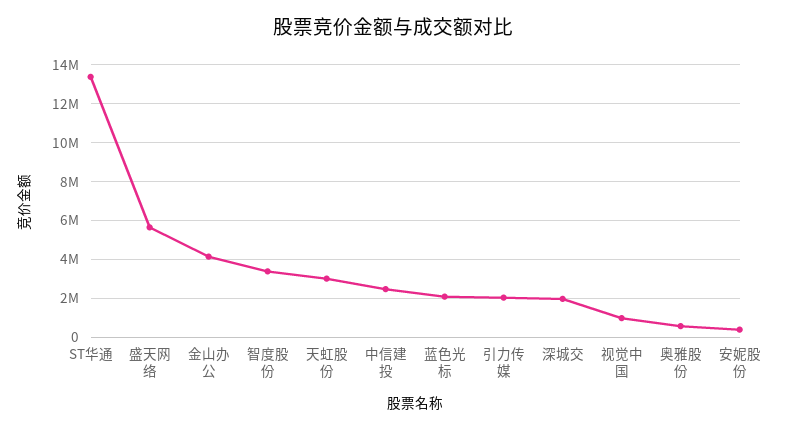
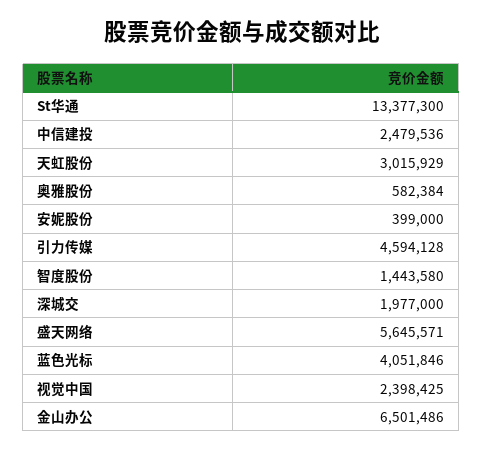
  {
    "ST华通": 13377300,
    "盛天网络": 5645571,
-   "金山办公": 4000000,
+   "金山办公": 6501486,
-   "智度股份": 3500000,
+   "智度股份": 1443580,
    "天虹股份": 3015929,
    "中信建投": 2479536,
-   "蓝色光标": 2000000,
+   "蓝色光标": 4051846,
-   "引力传媒": 2000000,
+   "引力传媒": 4594128,
    "深城交": 1977000,
-   "视觉中国": 1000000,
+   "视觉中国": 2398425,
    "奥雅股份": 582384,
    "安妮股份": 399000
  }

